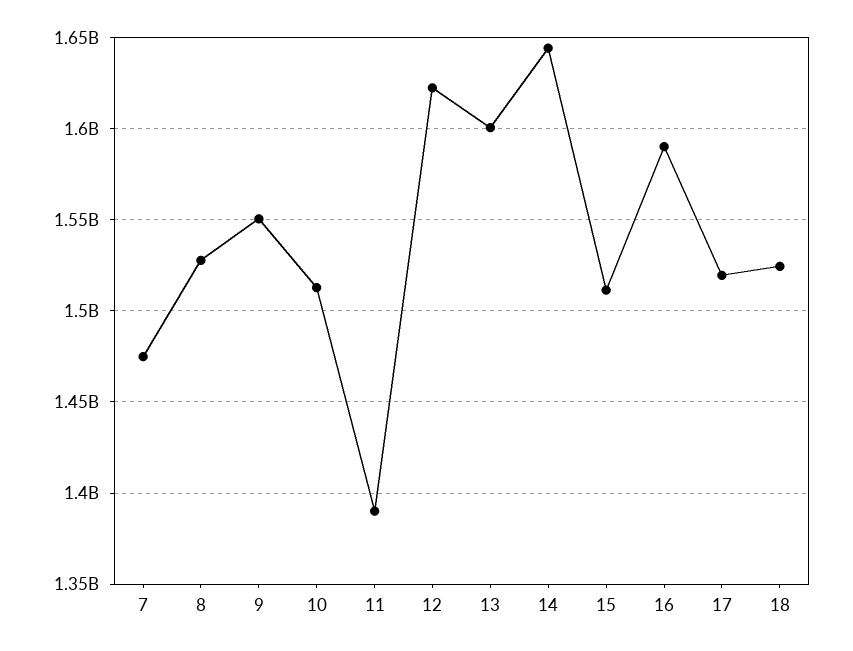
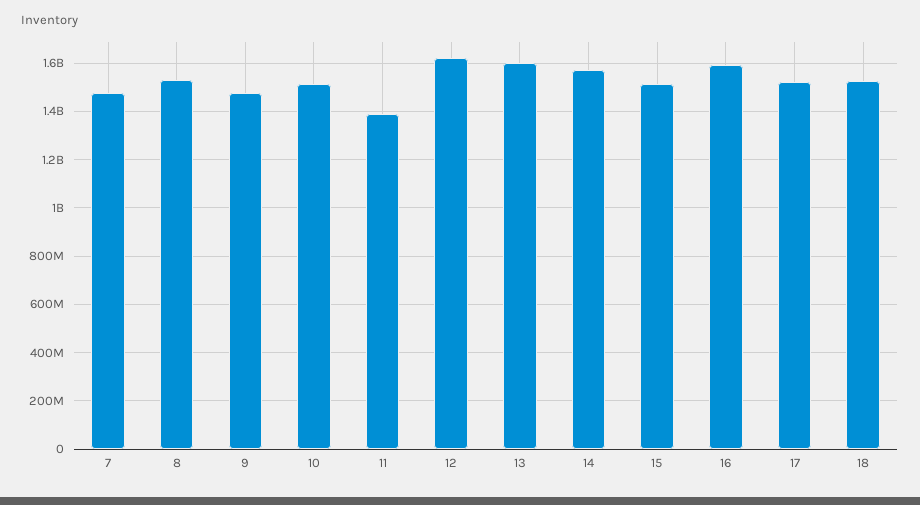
  {
    "7": 1475000000,
    "8": 1530000000,
-   "9": 1550000000,
+   "9": 1475000000,
    "10": 1515000000,
    "11": 1390000000,
    "12": 1620000000,
    "13": 1600000000,
-   "14": 1645000000,
+   "14": 1575000000,
    "15": 1510000000,
    "16": 1590000000,
    "17": 1520000000,
    "18": 1525000000
  }

